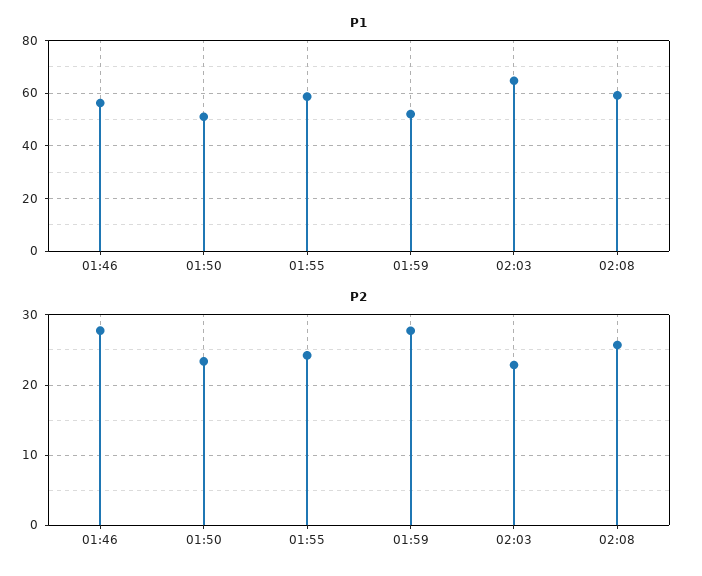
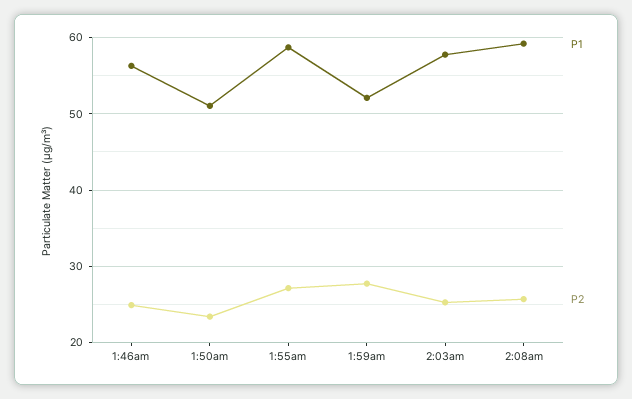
  {
    "P1": {
      "01:46": 56,
      "01:50": 51,
      "01:55": 59,
      "01:59": 52,
-     "02:03": 65,
+     "02:03": 58,
      "02:08": 59
    },
    "P2": {
-     "01:46": 28,
+     "01:46": 25,
      "01:50": 23,
-     "01:55": 24,
+     "01:55": 27,
      "01:59": 28,
-     "02:03": 23,
+     "02:03": 25,
      "02:08": 26
    }
  }

